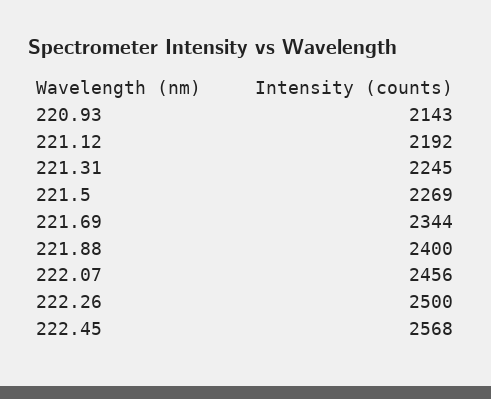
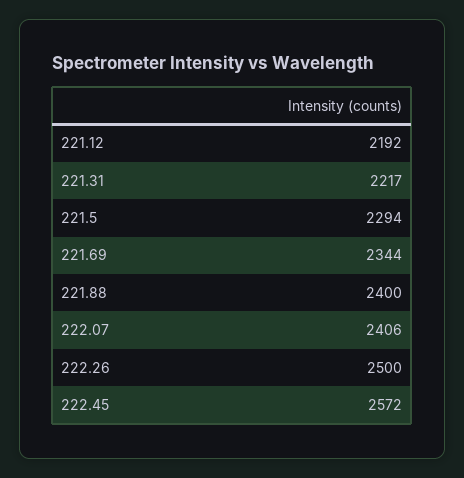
  {
-   "220.93": 2143,
    "221.12": 2192,
-   "221.31": 2245,
+   "221.31": 2217,
-   "221.5": 2269,
+   "221.5": 2294,
    "221.69": 2344,
    "221.88": 2400,
-   "222.07": 2456,
+   "222.07": 2406,
    "222.26": 2500,
-   "222.45": 2568
+   "222.45": 2572
  }

